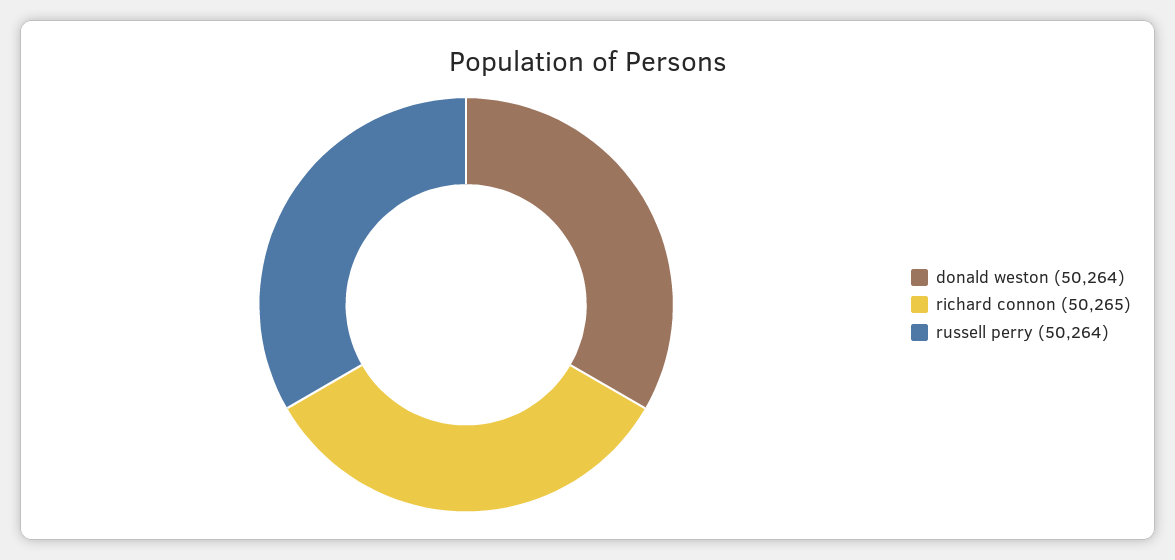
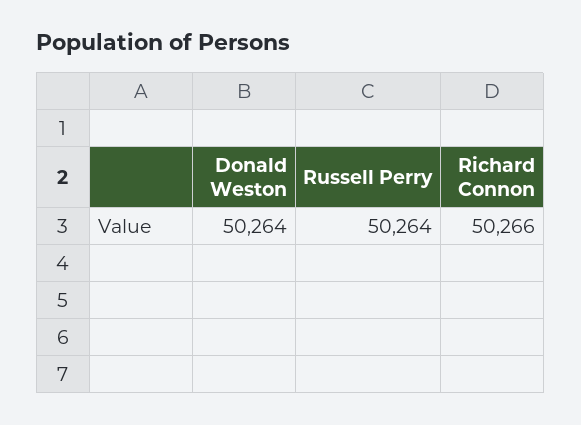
  {
    "donald weston": 50264,
-   "richard connon": 50265,
+   "richard connon": 50266,
    "russell perry": 50264
  }

